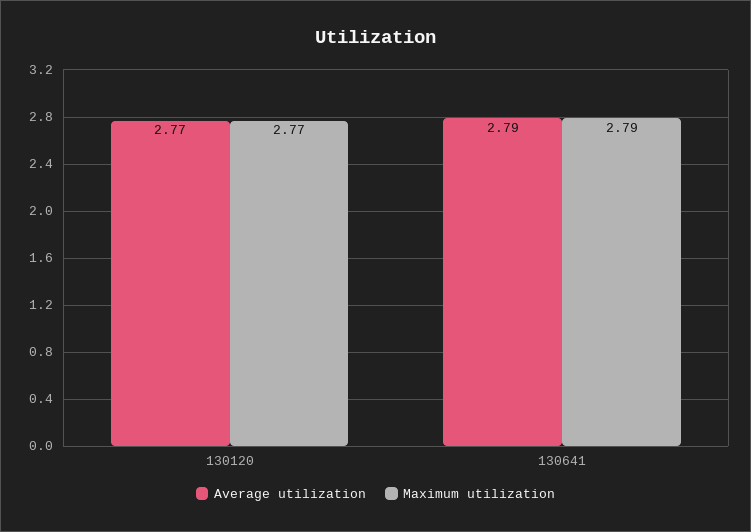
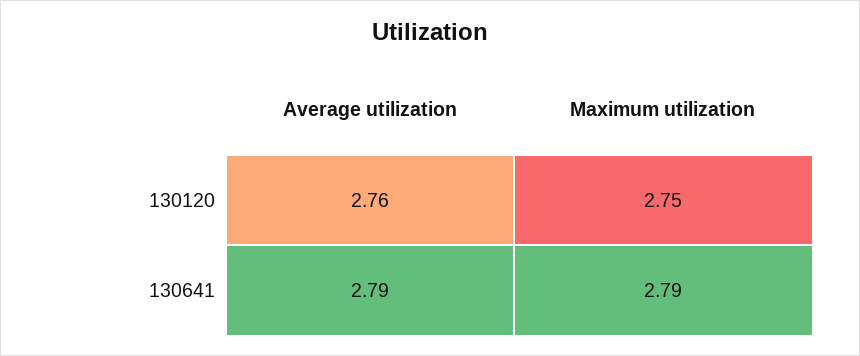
  {
    "Average utilization": {
-     "130120": 2.77,
+     "130120": 2.76,
      "130641": 2.79
    },
    "Maximum utilization": {
-     "130120": 2.77,
+     "130120": 2.75,
      "130641": 2.79
    }
  }

